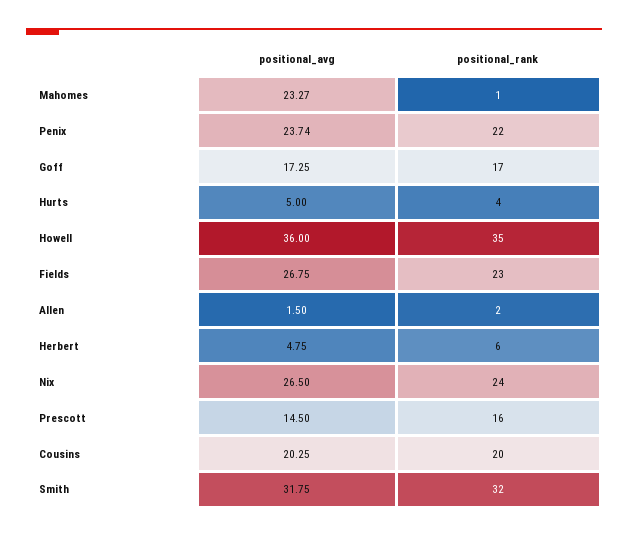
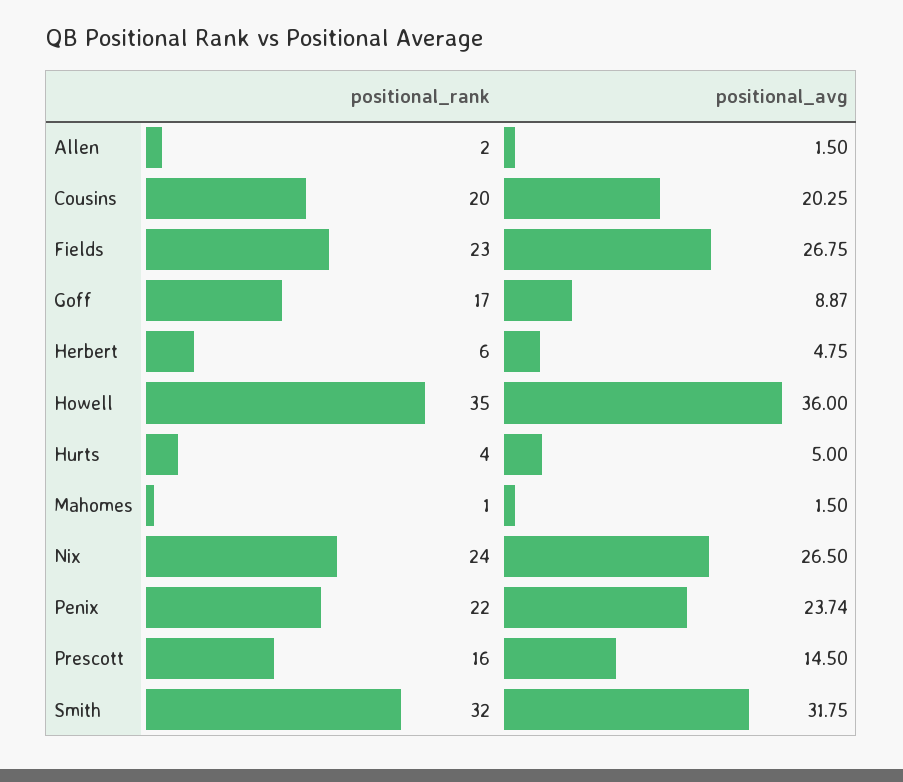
  {
    "positional_avg": {
-     "Mahomes": 23.27,
+     "Mahomes": 1.5,
      "Penix": 23.74,
-     "Goff": 17.25,
+     "Goff": 8.87,
      "Hurts": 5,
      "Howell": 36,
      "Fields": 26.75,
      "Allen": 1.5,
      "Herbert": 4.75,
      "Nix": 26.5,
      "Prescott": 14.5,
      "Cousins": 20.25,
      "Smith": 31.75
    },
    "positional_rank": {
      "Mahomes": 1,
      "Penix": 22,
      "Goff": 17,
      "Hurts": 4,
      "Howell": 35,
      "Fields": 23,
      "Allen": 2,
      "Herbert": 6,
      "Nix": 24,
      "Prescott": 16,
      "Cousins": 20,
      "Smith": 32
    }
  }

